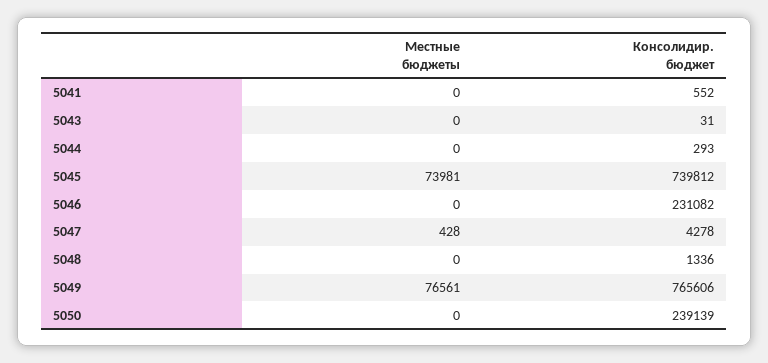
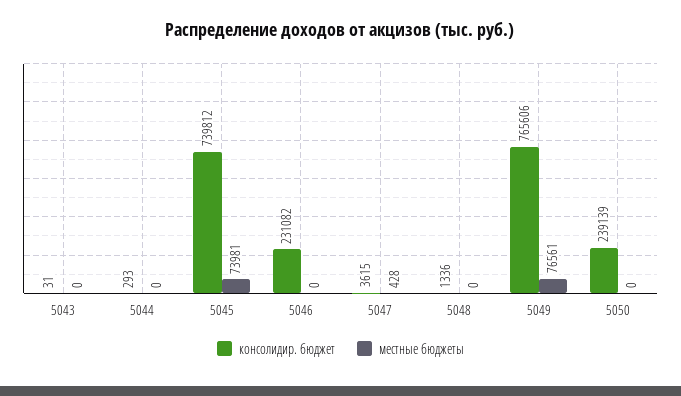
  {
    "Местные бюджеты": {
-     "5041": 0,
      "5043": 0,
      "5044": 0,
      "5045": 73981,
      "5046": 0,
      "5047": 428,
      "5048": 0,
      "5049": 76561,
      "5050": 0
    },
    "Консолидир. бюджет": {
-     "5041": 552,
      "5043": 31,
      "5044": 293,
      "5045": 739812,
      "5046": 231082,
-     "5047": 4278,
+     "5047": 3615,
      "5048": 1336,
      "5049": 765606,
      "5050": 239139
    }
  }

